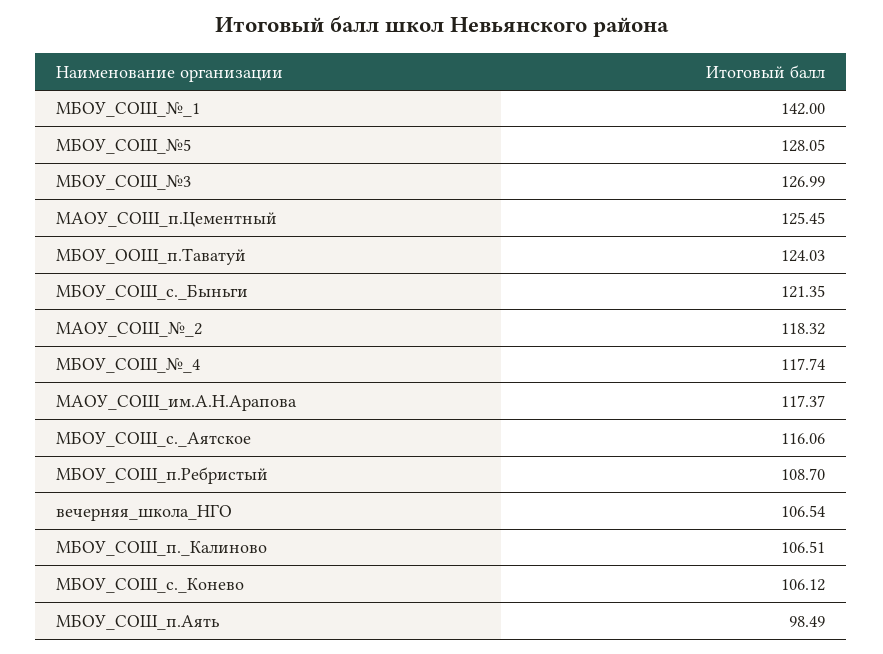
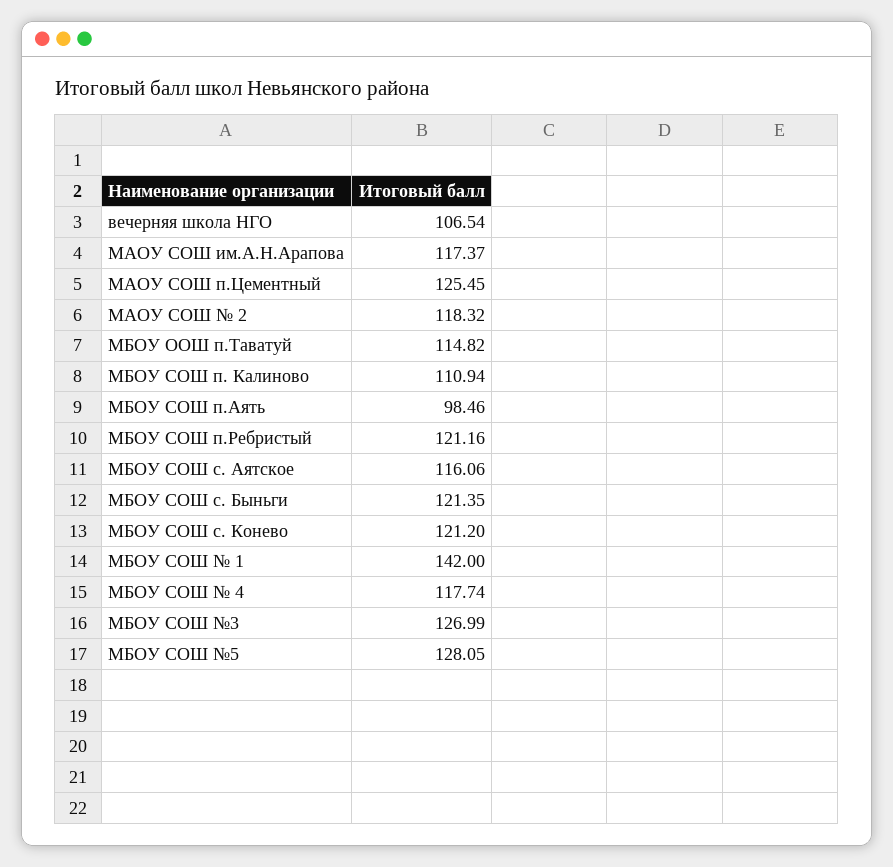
  {
    "МБОУ_СОШ_№_1": 142,
    "МБОУ_СОШ_№5": 128.05,
    "МБОУ_СОШ_№3": 126.99,
    "МАОУ_СОШ_п.Цементный": 125.45,
-   "МБОУ_ООШ_п.Таватуй": 124.03,
+   "МБОУ_ООШ_п.Таватуй": 114.82,
    "МБОУ_СОШ_с._Быньги": 121.35,
    "МАОУ_СОШ_№_2": 118.32,
    "МБОУ_СОШ_№_4": 117.74,
    "МАОУ_СОШ_им.А.Н.Арапова": 117.37,
    "МБОУ_СОШ_с._Аятское": 116.06,
-   "МБОУ_СОШ_п.Ребристый": 108.7,
+   "МБОУ_СОШ_п.Ребристый": 121.16,
    "вечерняя_школа_НГО": 106.54,
-   "МБОУ_СОШ_п._Калиново": 106.51,
+   "МБОУ_СОШ_п._Калиново": 110.94,
-   "МБОУ_СОШ_с._Конево": 106.12,
+   "МБОУ_СОШ_с._Конево": 121.2,
-   "МБОУ_СОШ_п.Аять": 98.49
+   "МБОУ_СОШ_п.Аять": 98.46
  }

